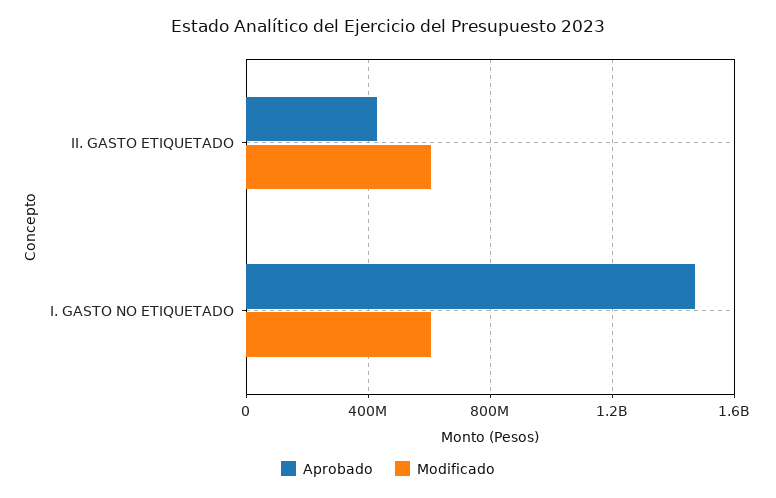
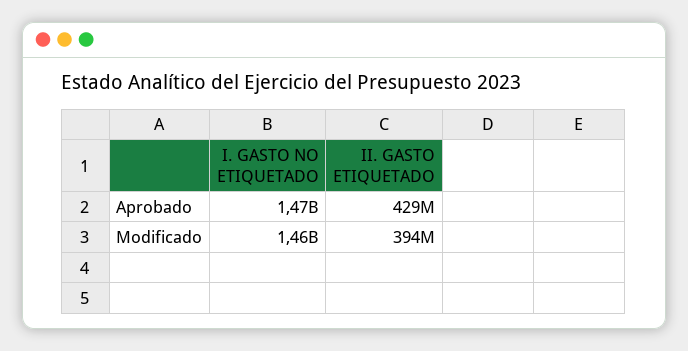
  {
    "Aprobado": {
      "II. GASTO ETIQUETADO": 429000000,
      "I. GASTO NO ETIQUETADO": 1470000000
    },
    "Modificado": {
-     "II. GASTO ETIQUETADO": 600000000,
+     "II. GASTO ETIQUETADO": 394000000,
-     "I. GASTO NO ETIQUETADO": 600000000
+     "I. GASTO NO ETIQUETADO": 1460000000
    }
  }

